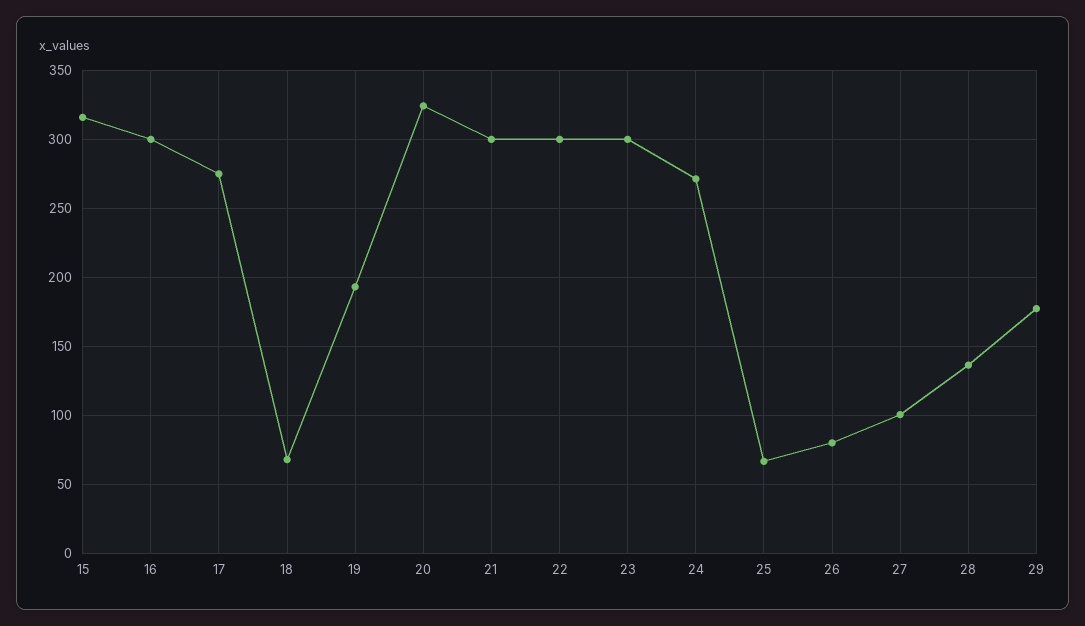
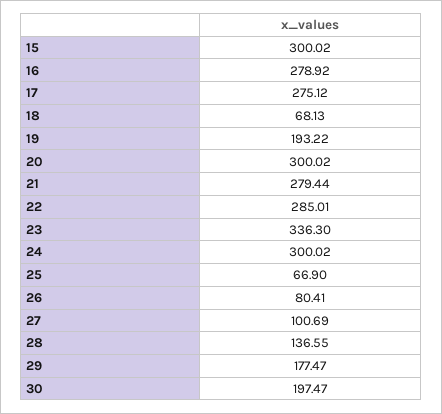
  {
-   "15": 315,
+   "15": 300.02,
-   "16": 300,
+   "16": 278.92,
    "17": 275.12,
    "18": 68.13,
    "19": 193.22,
-   "20": 325,
+   "20": 300.02,
-   "21": 300,
+   "21": 279.44,
-   "22": 300,
+   "22": 285.01,
-   "23": 300,
+   "23": 336.3,
-   "24": 270,
+   "24": 300.02,
    "25": 66.9,
    "26": 80.41,
    "27": 100.69,
    "28": 136.55,
-   "29": 177.47
+   "29": 177.47,
+   "30": 197.47
  }

